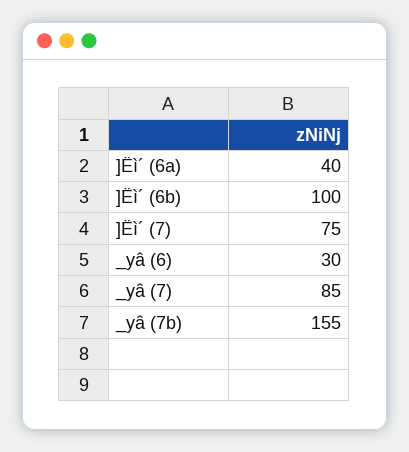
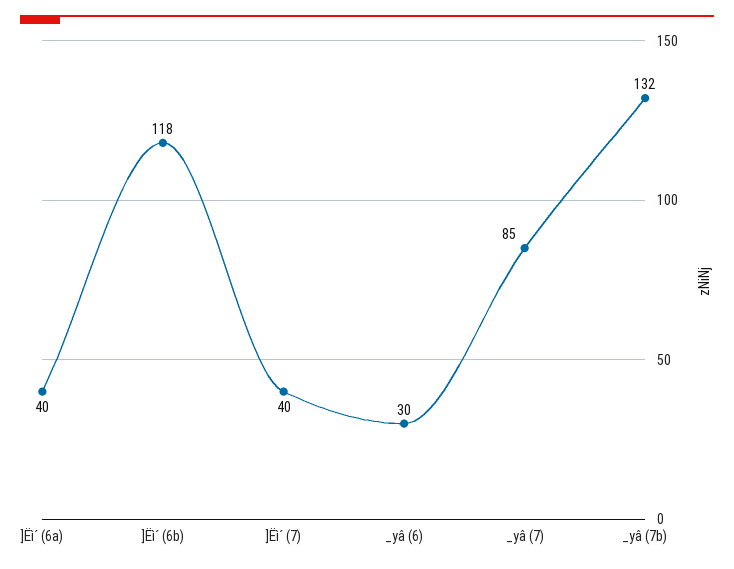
  {
    "]Ëì´ (6a)": 40,
-   "]Ëì´ (6b)": 100,
+   "]Ëì´ (6b)": 118,
-   "]Ëì´ (7)": 75,
+   "]Ëì´ (7)": 40,
    "_yâ (6)": 30,
    "_yâ (7)": 85,
-   "_yâ (7b)": 155
+   "_yâ (7b)": 132
  }

